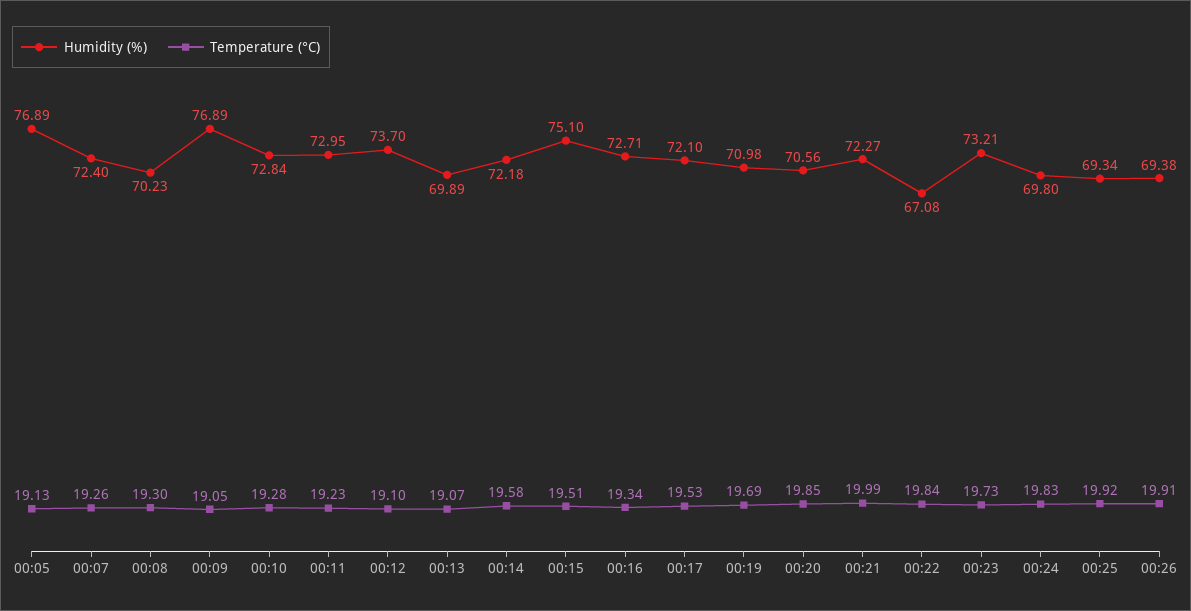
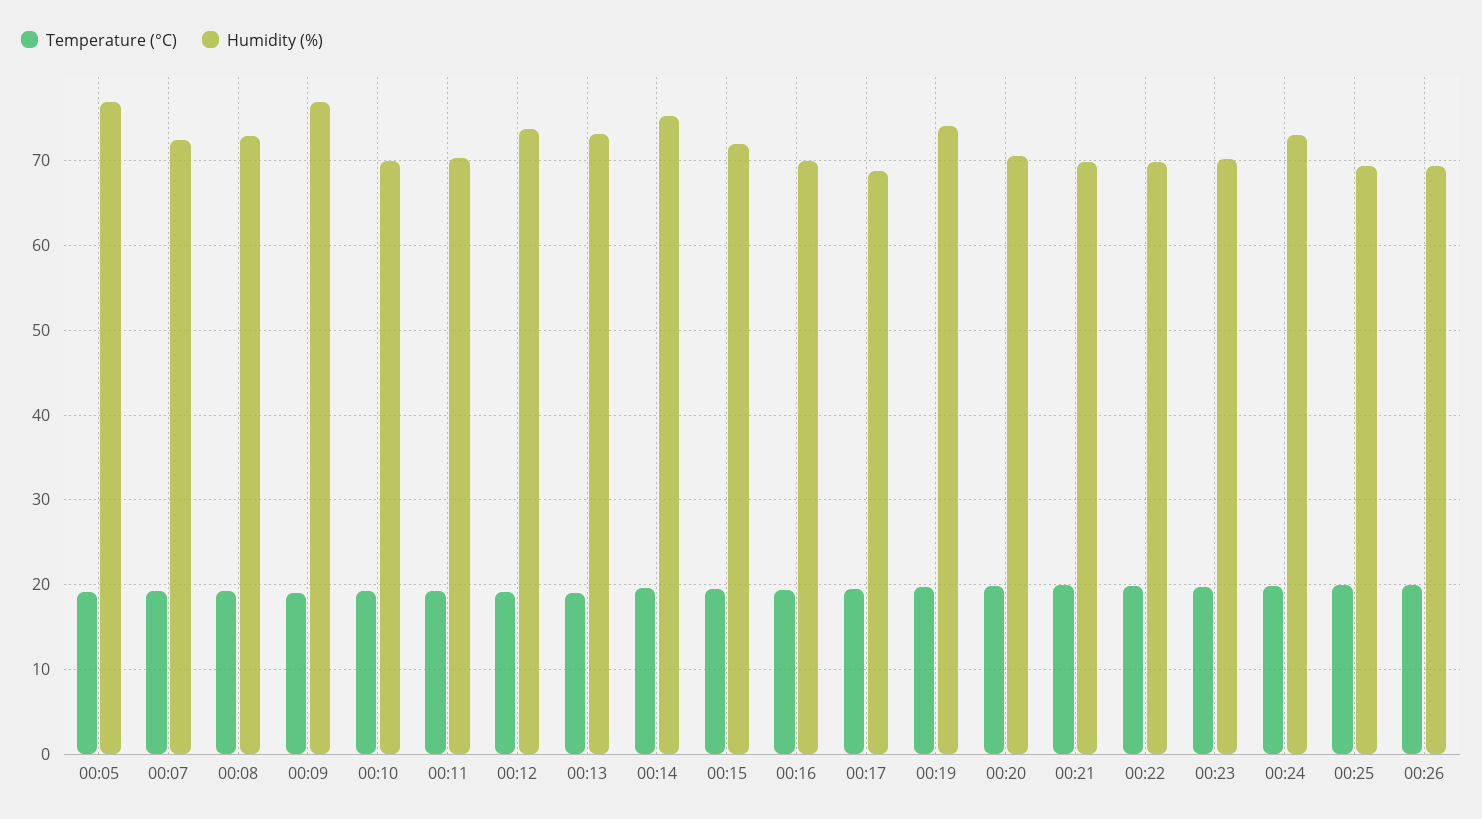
  {
    "Humidity (%)": {
      "00:05": 76.89,
      "00:07": 72.4,
-     "00:08": 70.23,
+     "00:08": 73,
      "00:09": 76.89,
-     "00:10": 72.84,
+     "00:10": 70,
-     "00:11": 72.95,
+     "00:11": 70,
      "00:12": 73.7,
-     "00:13": 69.89,
+     "00:13": 73,
-     "00:14": 72.18,
+     "00:14": 75,
-     "00:15": 75.1,
+     "00:15": 72,
-     "00:16": 72.71,
+     "00:16": 70,
-     "00:17": 72.1,
+     "00:17": 69,
-     "00:19": 70.98,
+     "00:19": 74,
      "00:20": 70.56,
-     "00:21": 72.27,
+     "00:21": 70,
-     "00:22": 67.08,
+     "00:22": 70,
-     "00:23": 73.21,
+     "00:23": 70,
-     "00:24": 69.8,
+     "00:24": 73,
      "00:25": 69.34,
      "00:26": 69.38
    },
    "Temperature (°C)": {
      "00:05": 19.13,
      "00:07": 19.26,
      "00:08": 19.3,
      "00:09": 19.05,
      "00:10": 19.28,
      "00:11": 19.23,
      "00:12": 19.1,
      "00:13": 19.07,
      "00:14": 19.58,
      "00:15": 19.51,
      "00:16": 19.34,
      "00:17": 19.53,
      "00:19": 19.69,
      "00:20": 19.85,
      "00:21": 19.99,
      "00:22": 19.84,
      "00:23": 19.73,
      "00:24": 19.83,
      "00:25": 19.92,
      "00:26": 19.91
    }
  }

